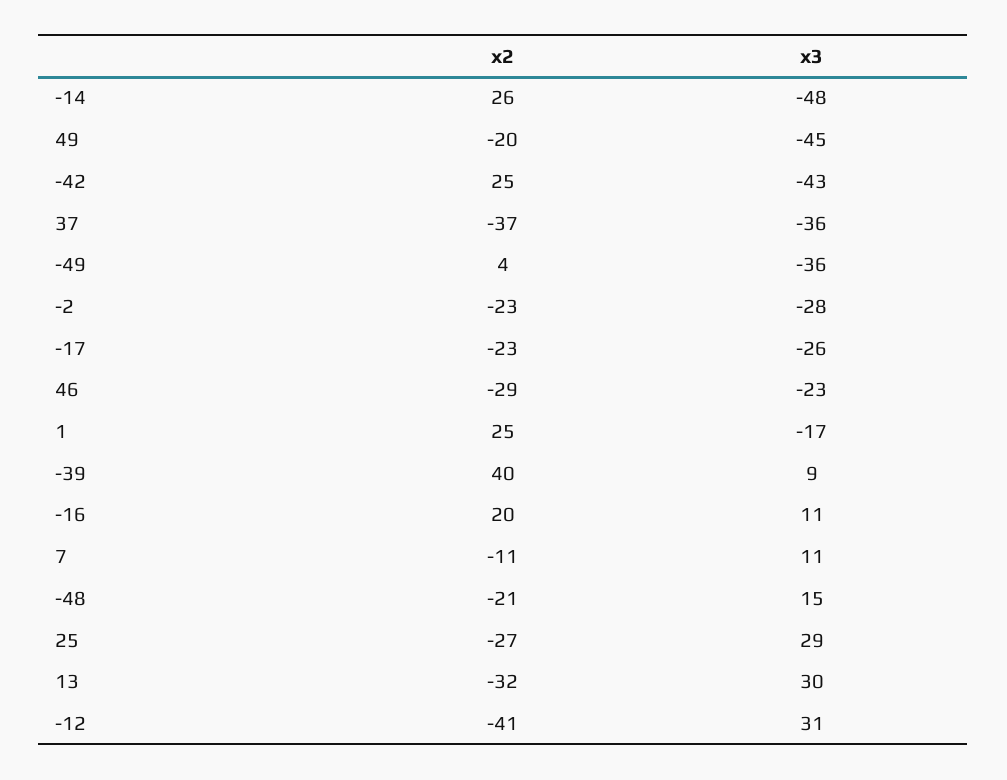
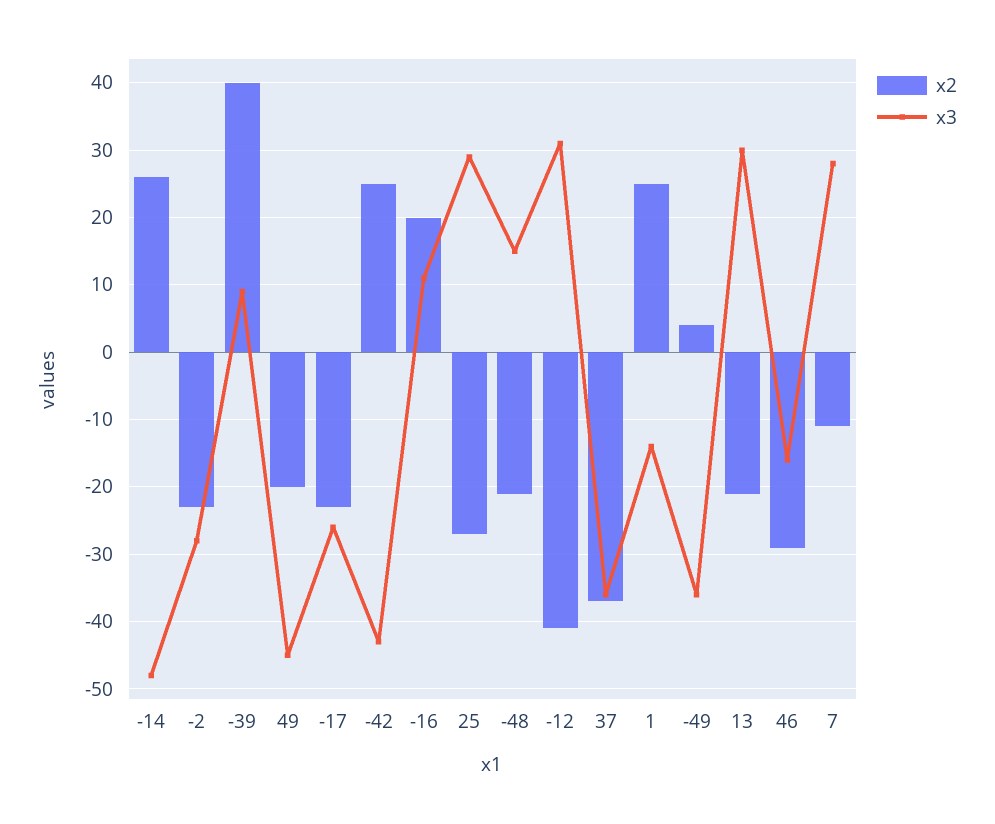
  {
    "x2": {
      "-14": 26,
      "49": -20,
      "-42": 25,
      "37": -37,
      "-49": 4,
      "-2": -23,
      "-17": -23,
      "46": -29,
      "1": 25,
      "-39": 40,
      "-16": 20,
      "7": -11,
      "-48": -21,
      "25": -27,
-     "13": -32,
+     "13": -21,
      "-12": -41
    },
    "x3": {
      "-14": -48,
      "49": -45,
      "-42": -43,
      "37": -36,
      "-49": -36,
      "-2": -28,
      "-17": -26,
-     "46": -23,
+     "46": -16,
-     "1": -17,
+     "1": -14,
      "-39": 9,
      "-16": 11,
-     "7": 11,
+     "7": 28,
      "-48": 15,
      "25": 29,
      "13": 30,
      "-12": 31
    }
  }

